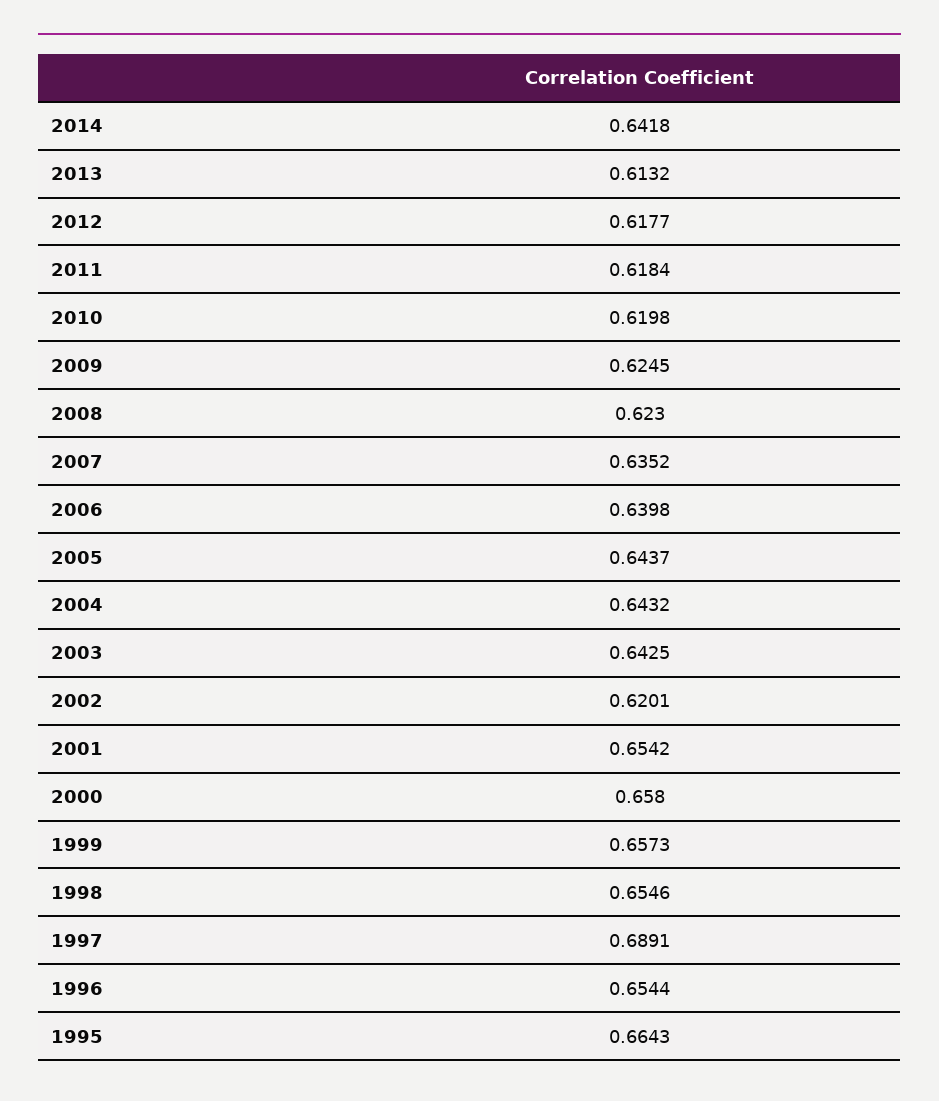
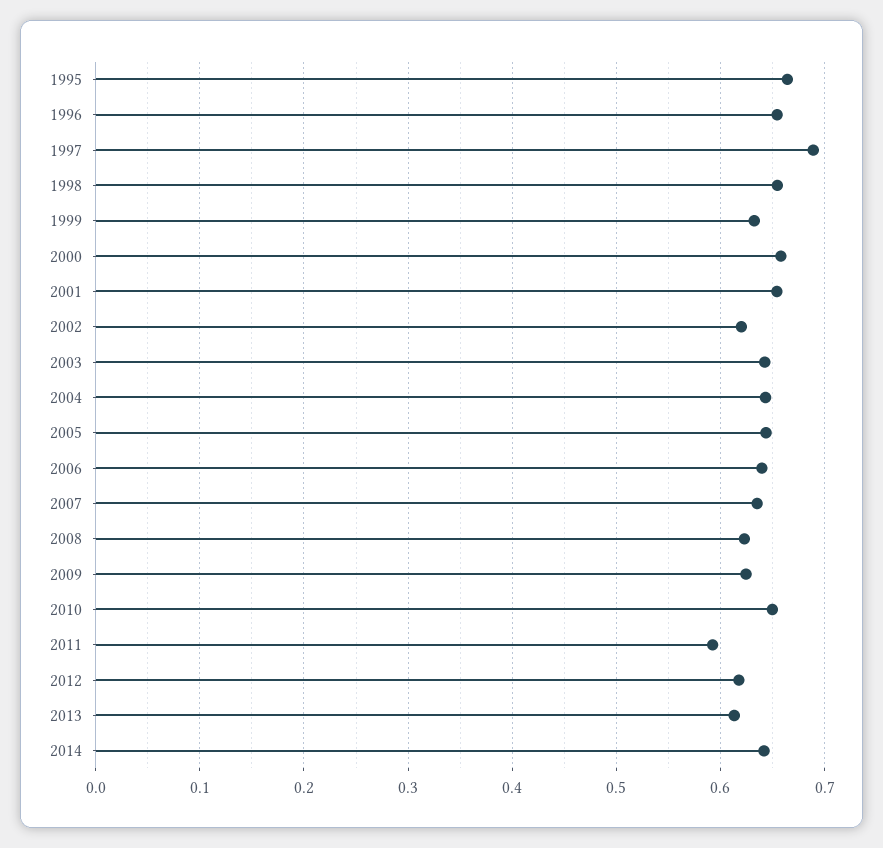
  {
    "2014": 0.6418,
    "2013": 0.6132,
    "2012": 0.6177,
-   "2011": 0.6184,
+   "2011": 0.59,
-   "2010": 0.6198,
+   "2010": 0.65,
    "2009": 0.6245,
    "2008": 0.623,
    "2007": 0.6352,
    "2006": 0.6398,
    "2005": 0.6437,
    "2004": 0.6432,
    "2003": 0.6425,
    "2002": 0.6201,
    "2001": 0.6542,
    "2000": 0.658,
-   "1999": 0.6573,
+   "1999": 0.63,
    "1998": 0.6546,
    "1997": 0.6891,
    "1996": 0.6544,
    "1995": 0.6643
  }

